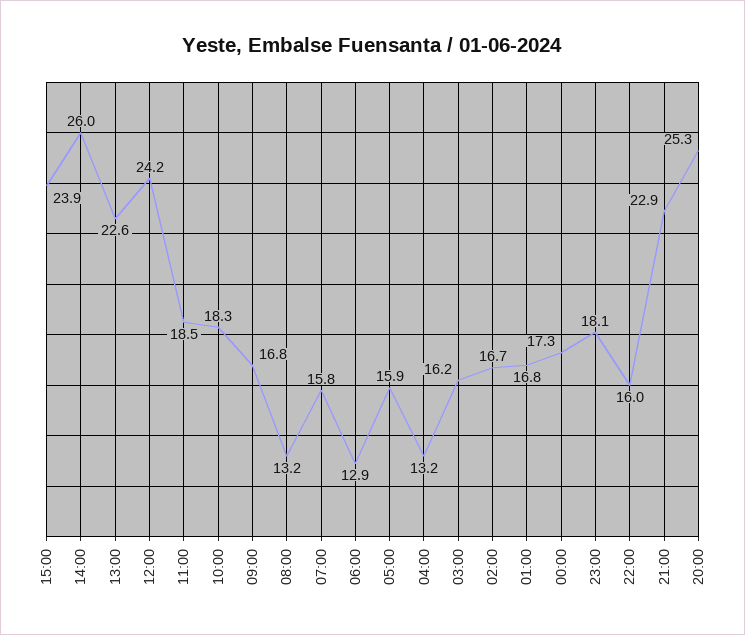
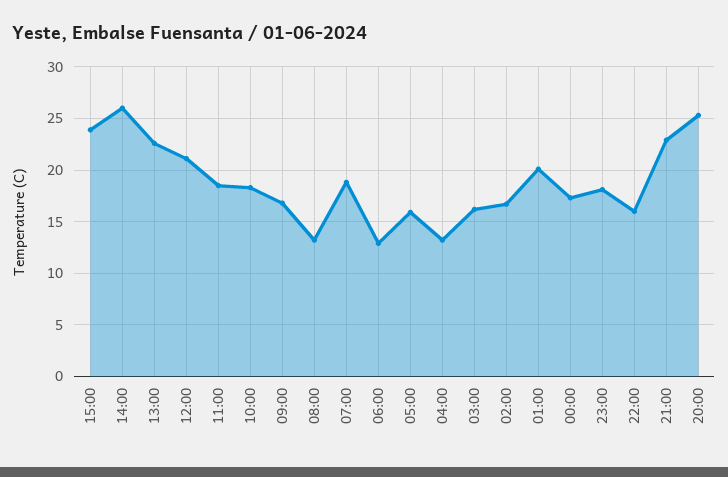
  {
    "15:00": 23.9,
    "14:00": 26,
    "13:00": 22.6,
-   "12:00": 24.2,
+   "12:00": 21,
    "11:00": 18.5,
    "10:00": 18.3,
    "09:00": 16.8,
    "08:00": 13.2,
-   "07:00": 15.8,
+   "07:00": 19,
    "06:00": 12.9,
    "05:00": 15.9,
    "04:00": 13.2,
    "03:00": 16.2,
    "02:00": 16.7,
-   "01:00": 16.8,
+   "01:00": 20,
    "00:00": 17.3,
    "23:00": 18.1,
    "22:00": 16,
    "21:00": 22.9,
    "20:00": 25.3
  }

